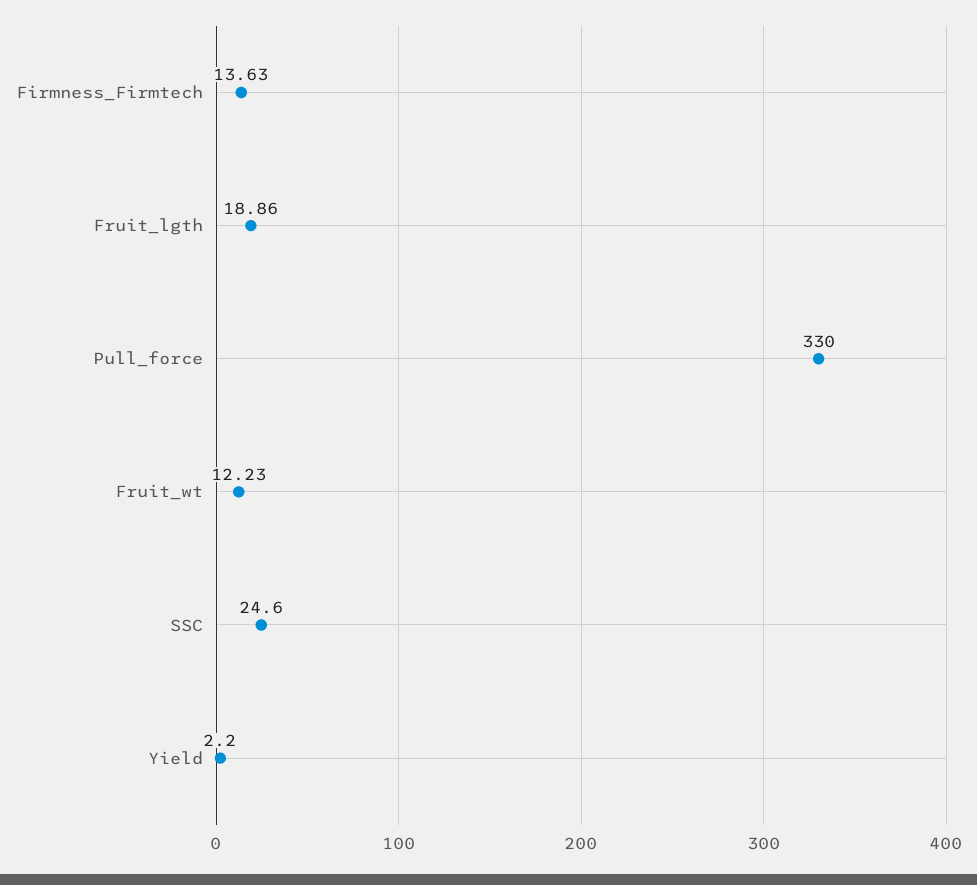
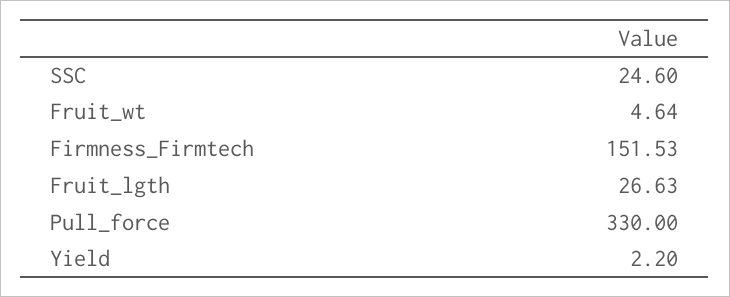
  {
-   "Firmness_Firmtech": 13.63,
+   "Firmness_Firmtech": 151.53,
-   "Fruit_lgth": 18.86,
+   "Fruit_lgth": 26.63,
    "Pull_force": 330,
-   "Fruit_wt": 12.23,
+   "Fruit_wt": 4.64,
    "SSC": 24.6,
    "Yield": 2.2
  }

